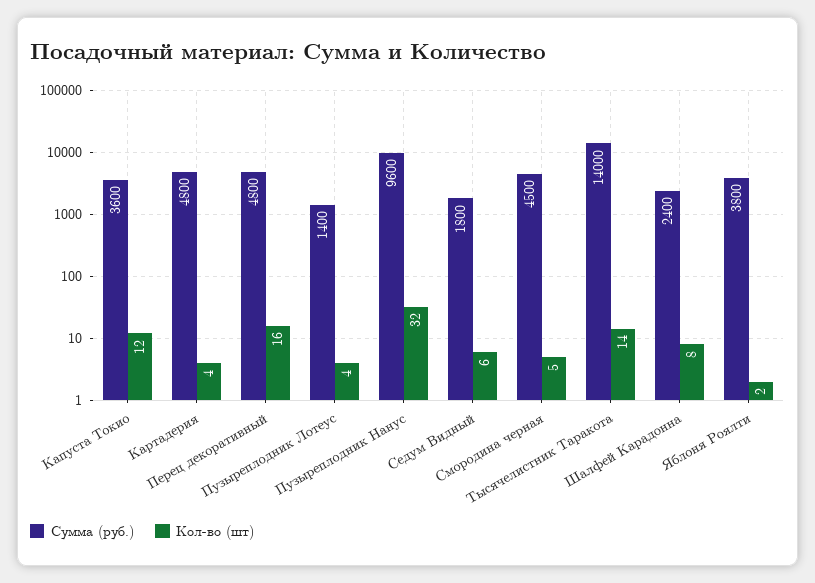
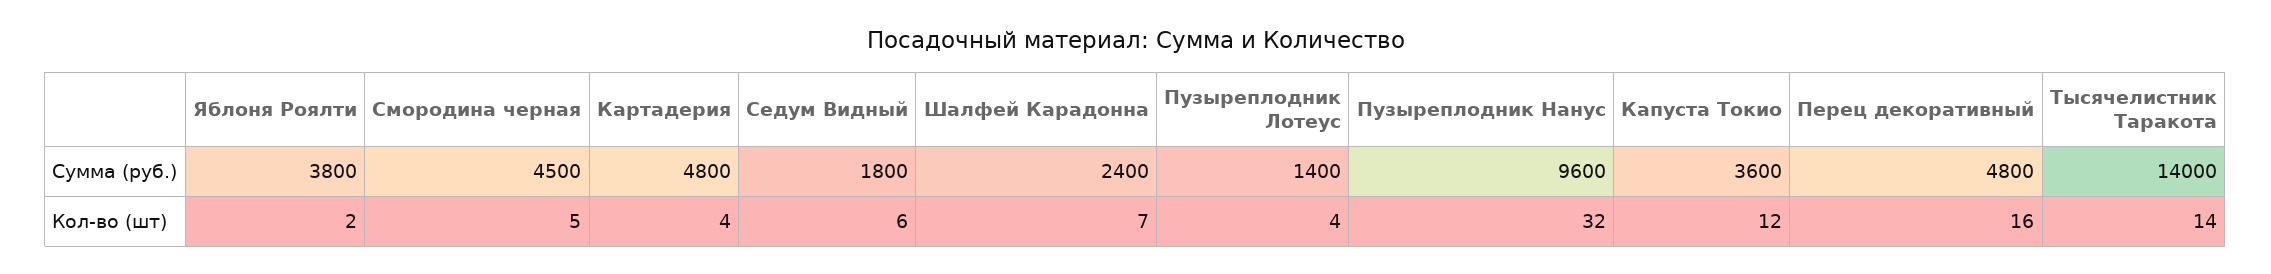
  {
    "Сумма (руб.)": {
      "Капуста Токио": 3600,
      "Картадерия": 4800,
      "Перец декоративный": 4800,
      "Пузыреплодник Лотеус": 1400,
      "Пузыреплодник Нанус": 9600,
      "Седум Видный": 1800,
      "Смородина черная": 4500,
      "Тысячелистник Таракота": 14000,
      "Шалфей Карадонна": 2400,
      "Яблоня Роялти": 3800
    },
    "Кол-во (шт)": {
      "Капуста Токио": 12,
      "Картадерия": 4,
      "Перец декоративный": 16,
      "Пузыреплодник Лотеус": 4,
      "Пузыреплодник Нанус": 32,
      "Седум Видный": 6,
      "Смородина черная": 5,
      "Тысячелистник Таракота": 14,
-     "Шалфей Карадонна": 8,
+     "Шалфей Карадонна": 7,
      "Яблоня Роялти": 2
    }
  }

